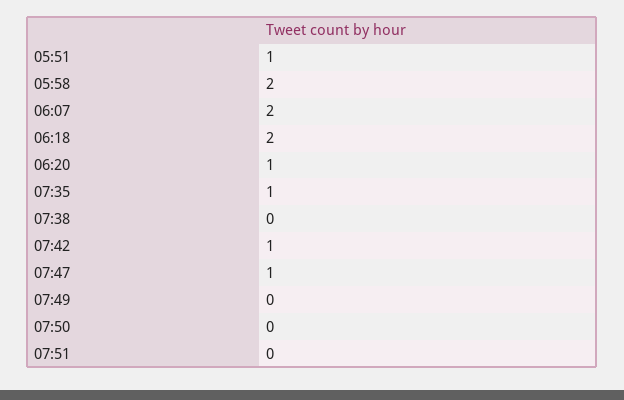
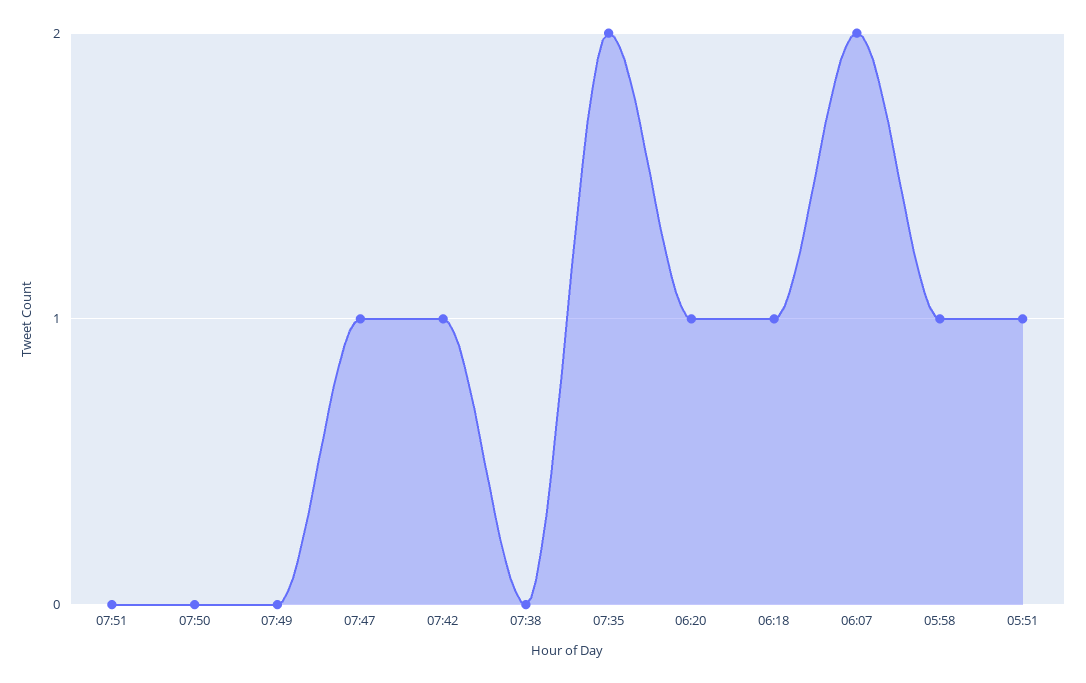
  {
    "05:51": 1,
-   "05:58": 2,
+   "05:58": 1,
    "06:07": 2,
-   "06:18": 2,
+   "06:18": 1,
    "06:20": 1,
-   "07:35": 1,
+   "07:35": 2,
    "07:38": 0,
    "07:42": 1,
    "07:47": 1,
    "07:49": 0,
    "07:50": 0,
    "07:51": 0
  }

